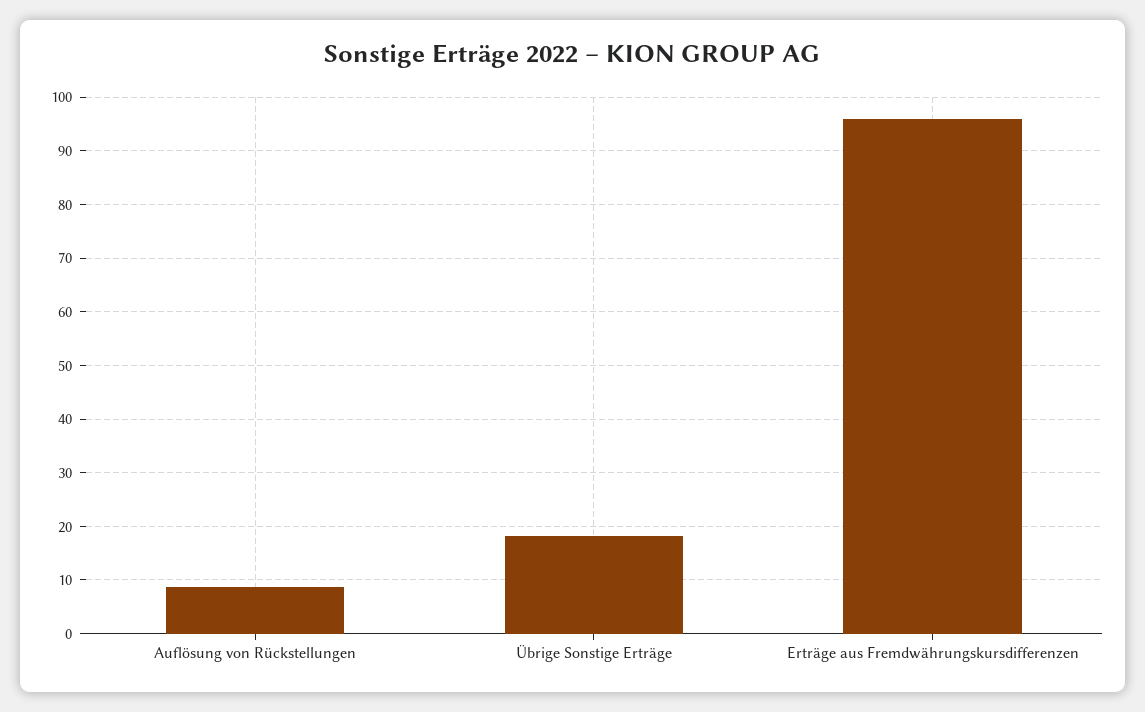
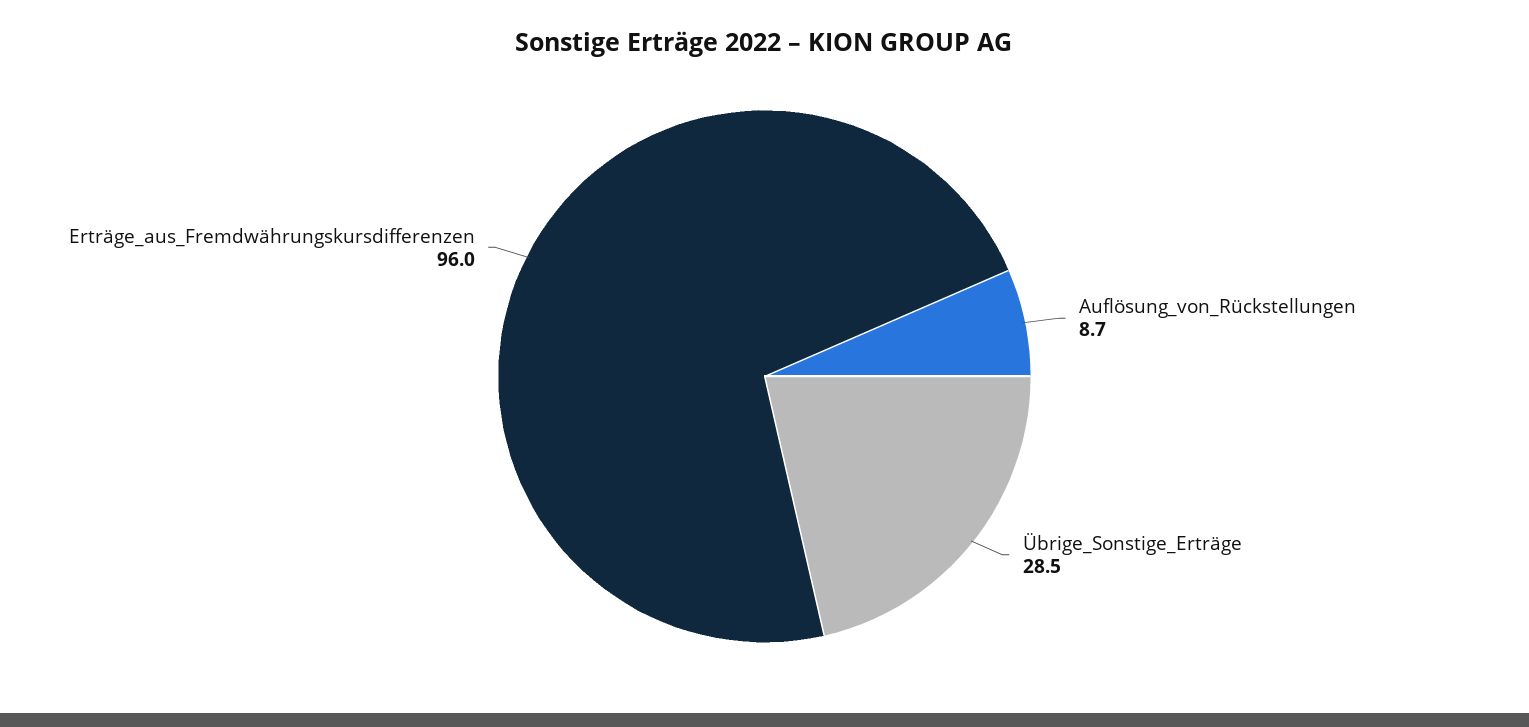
  {
    "Auflösung von Rückstellungen": 8.7,
-   "Übrige Sonstige Erträge": 18,
+   "Übrige Sonstige Erträge": 28.5,
    "Erträge aus Fremdwährungskursdifferenzen": 96
  }

